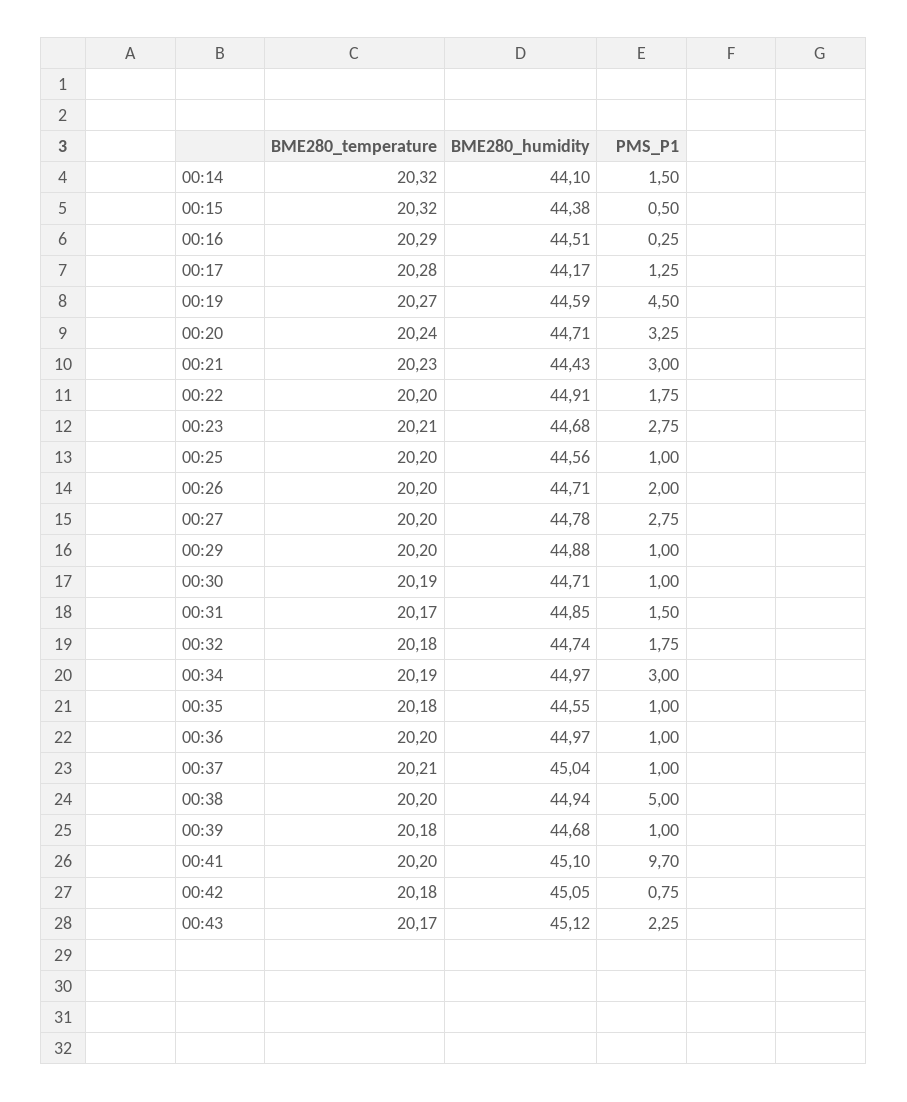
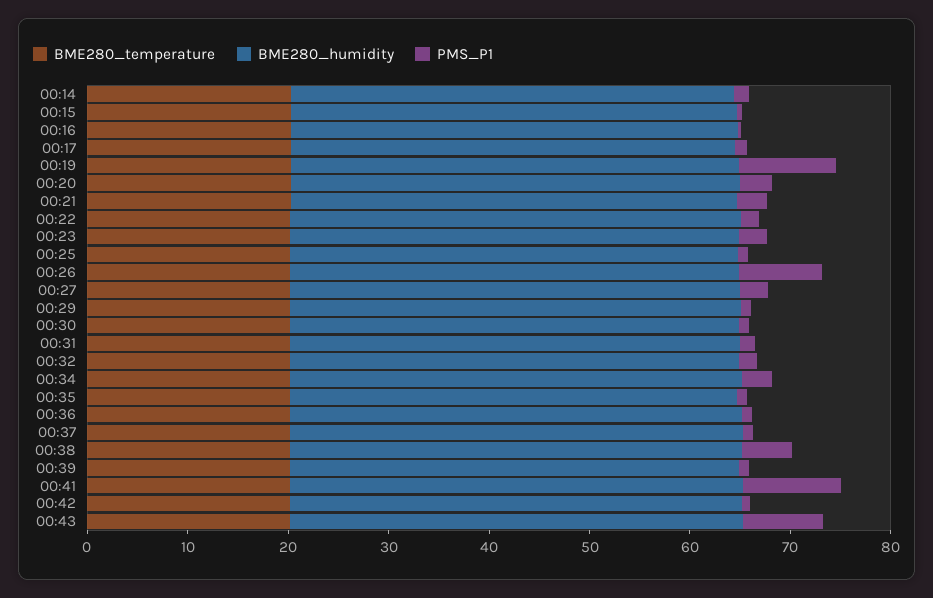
  {
    "BME280_temperature": {
      "00:14": 20.32,
      "00:15": 20.32,
      "00:16": 20.29,
      "00:17": 20.28,
      "00:19": 20.27,
      "00:20": 20.24,
      "00:21": 20.23,
      "00:22": 20.2,
      "00:23": 20.21,
      "00:25": 20.2,
      "00:26": 20.2,
      "00:27": 20.2,
      "00:29": 20.2,
      "00:30": 20.19,
      "00:31": 20.17,
      "00:32": 20.18,
      "00:34": 20.19,
      "00:35": 20.18,
      "00:36": 20.2,
      "00:37": 20.21,
      "00:38": 20.2,
      "00:39": 20.18,
      "00:41": 20.2,
      "00:42": 20.18,
      "00:43": 20.17
    },
    "BME280_humidity": {
      "00:14": 44.1,
      "00:15": 44.38,
      "00:16": 44.51,
      "00:17": 44.17,
      "00:19": 44.59,
      "00:20": 44.71,
      "00:21": 44.43,
      "00:22": 44.91,
      "00:23": 44.68,
      "00:25": 44.56,
      "00:26": 44.71,
      "00:27": 44.78,
      "00:29": 44.88,
      "00:30": 44.71,
      "00:31": 44.85,
      "00:32": 44.74,
      "00:34": 44.97,
      "00:35": 44.55,
      "00:36": 44.97,
      "00:37": 45.04,
      "00:38": 44.94,
      "00:39": 44.68,
      "00:41": 45.1,
      "00:42": 45.05,
      "00:43": 45.12
    },
    "PMS_P1": {
      "00:14": 1.5,
      "00:15": 0.5,
      "00:16": 0.25,
      "00:17": 1.25,
-     "00:19": 4.5,
+     "00:19": 10,
      "00:20": 3.25,
      "00:21": 3,
      "00:22": 1.75,
      "00:23": 2.75,
      "00:25": 1,
-     "00:26": 2,
+     "00:26": 8,
      "00:27": 2.75,
      "00:29": 1,
      "00:30": 1,
      "00:31": 1.5,
      "00:32": 1.75,
      "00:34": 3,
      "00:35": 1,
      "00:36": 1,
      "00:37": 1,
      "00:38": 5,
      "00:39": 1,
      "00:41": 9.7,
      "00:42": 0.75,
-     "00:43": 2.25
+     "00:43": 8
    }
  }

